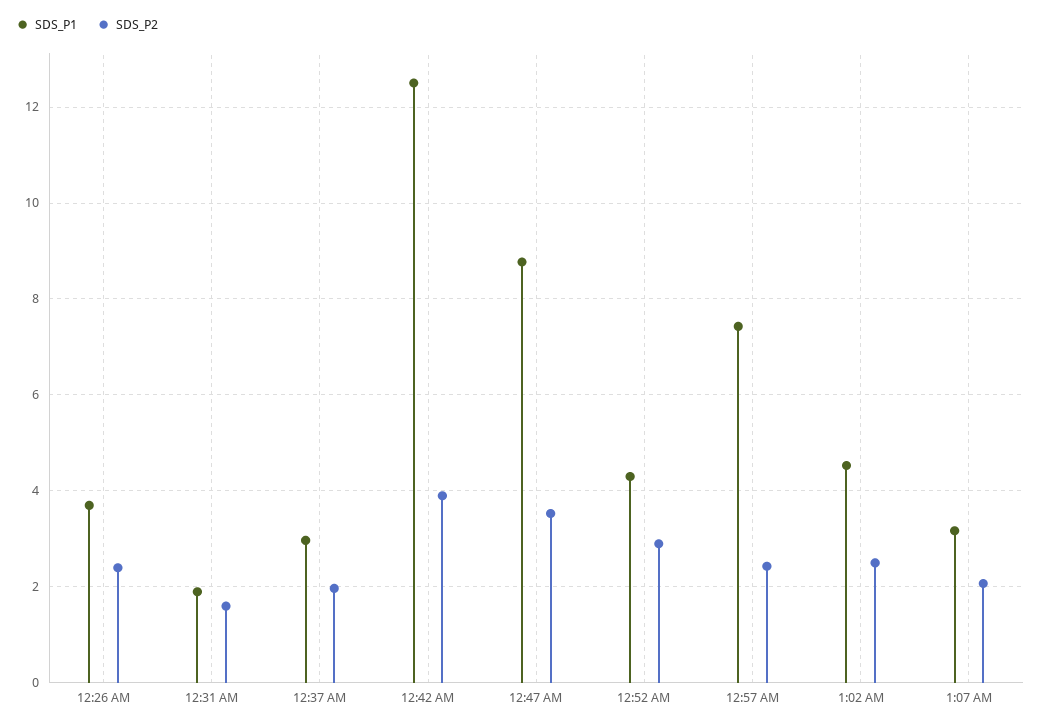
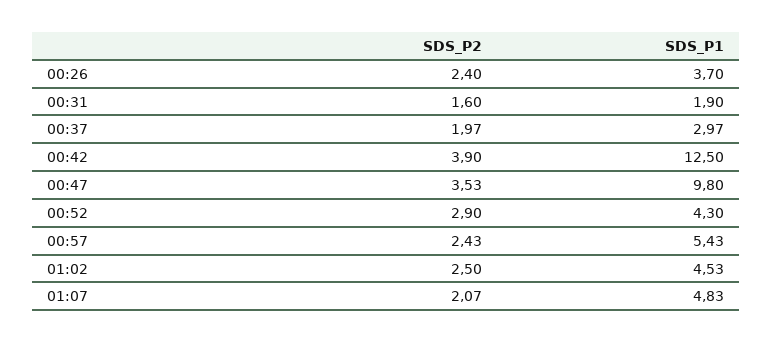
  {
    "SDS_P1": {
      "12:26 AM": 3.7,
      "12:31 AM": 1.9,
      "12:37 AM": 2.97,
      "12:42 AM": 12.5,
-     "12:47 AM": 8.8,
+     "12:47 AM": 9.8,
      "12:52 AM": 4.3,
-     "12:57 AM": 7.4,
+     "12:57 AM": 5.43,
      "1:02 AM": 4.53,
-     "1:07 AM": 3.2
+     "1:07 AM": 4.83
    },
    "SDS_P2": {
      "12:26 AM": 2.4,
      "12:31 AM": 1.6,
      "12:37 AM": 1.97,
      "12:42 AM": 3.9,
      "12:47 AM": 3.53,
      "12:52 AM": 2.9,
      "12:57 AM": 2.43,
      "1:02 AM": 2.5,
      "1:07 AM": 2.07
    }
  }

